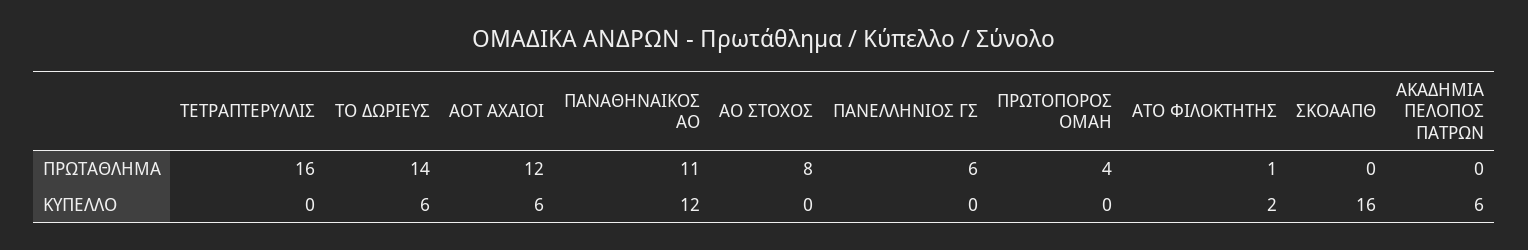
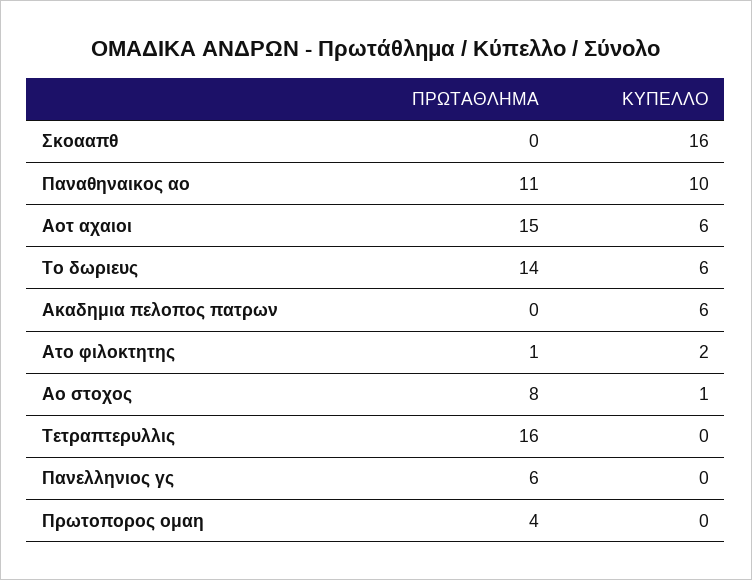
  {
    "ΤΕΤΡΑΠΤΕΡΥΛΛΙΣ": {
      "ΠΡΩΤΑΘΛΗΜΑ": 16,
      "ΚΥΠΕΛΛΟ": 0
    },
    "ΤΟ ΔΩΡΙΕΥΣ": {
      "ΠΡΩΤΑΘΛΗΜΑ": 14,
      "ΚΥΠΕΛΛΟ": 6
    },
    "ΑΟΤ ΑΧΑΙΟΙ": {
-     "ΠΡΩΤΑΘΛΗΜΑ": 12,
+     "ΠΡΩΤΑΘΛΗΜΑ": 15,
      "ΚΥΠΕΛΛΟ": 6
    },
    "ΠΑΝΑΘΗΝΑΙΚΟΣ ΑΟ": {
      "ΠΡΩΤΑΘΛΗΜΑ": 11,
-     "ΚΥΠΕΛΛΟ": 12
+     "ΚΥΠΕΛΛΟ": 10
    },
    "ΑΟ ΣΤΟΧΟΣ": {
      "ΠΡΩΤΑΘΛΗΜΑ": 8,
-     "ΚΥΠΕΛΛΟ": 0
+     "ΚΥΠΕΛΛΟ": 1
    },
    "ΠΑΝΕΛΛΗΝΙΟΣ ΓΣ": {
      "ΠΡΩΤΑΘΛΗΜΑ": 6,
      "ΚΥΠΕΛΛΟ": 0
    },
    "ΠΡΩΤΟΠΟΡΟΣ ΟΜΑΗ": {
      "ΠΡΩΤΑΘΛΗΜΑ": 4,
      "ΚΥΠΕΛΛΟ": 0
    },
    "ΑΤΟ ΦΙΛΟΚΤΗΤΗΣ": {
      "ΠΡΩΤΑΘΛΗΜΑ": 1,
      "ΚΥΠΕΛΛΟ": 2
    },
    "ΣΚΟΑΑΠΘ": {
      "ΠΡΩΤΑΘΛΗΜΑ": 0,
      "ΚΥΠΕΛΛΟ": 16
    },
    "ΑΚΑΔΗΜΙΑ ΠΕΛΟΠΟΣ ΠΑΤΡΩΝ": {
      "ΠΡΩΤΑΘΛΗΜΑ": 0,
      "ΚΥΠΕΛΛΟ": 6
    }
  }

